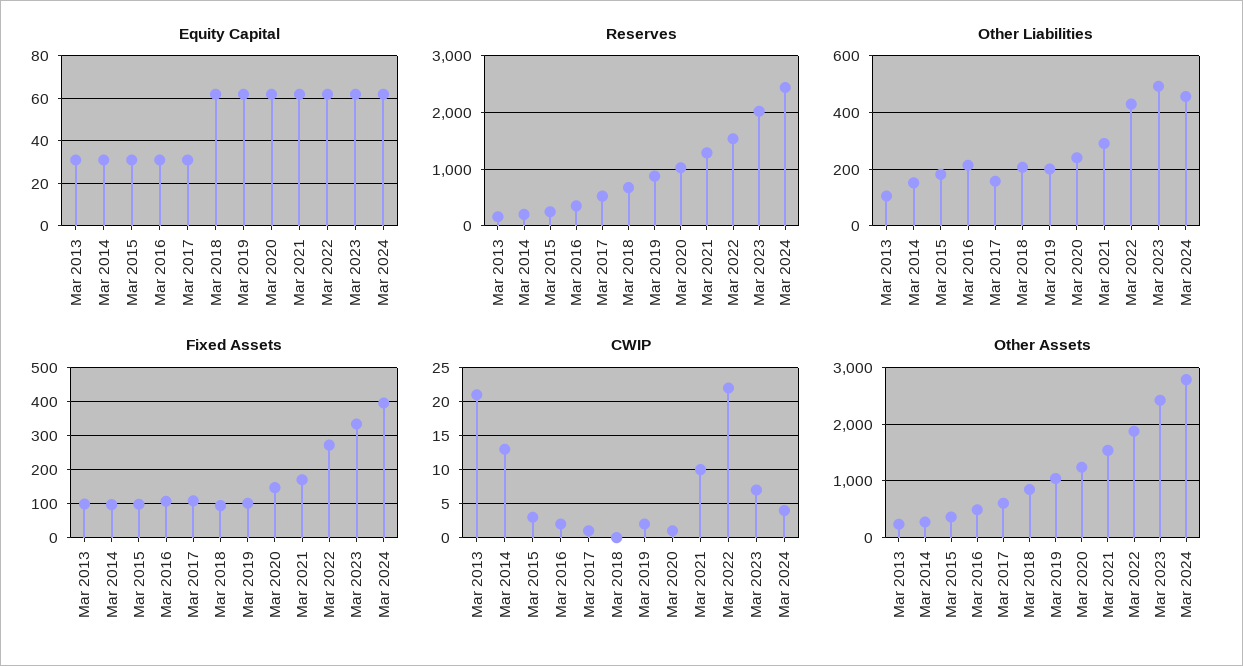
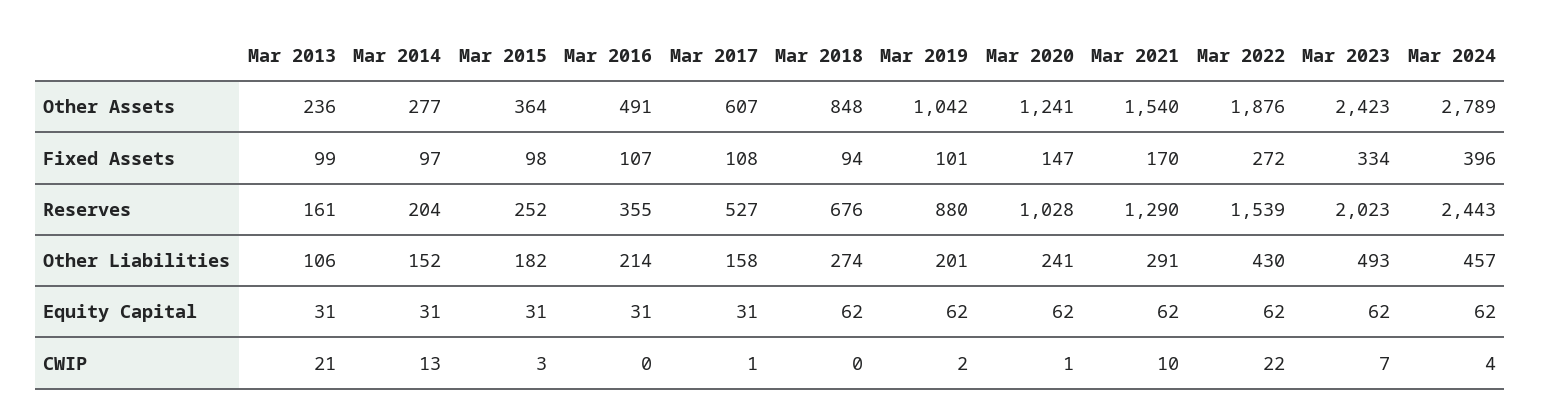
  {
    "Equity Capital": {
      "Mar 2013": 31,
      "Mar 2014": 31,
      "Mar 2015": 31,
      "Mar 2016": 31,
      "Mar 2017": 31,
      "Mar 2018": 62,
      "Mar 2019": 62,
      "Mar 2020": 62,
      "Mar 2021": 62,
      "Mar 2022": 62,
      "Mar 2023": 62,
      "Mar 2024": 62
    },
    "Reserves": {
      "Mar 2013": 161,
      "Mar 2014": 204,
      "Mar 2015": 252,
      "Mar 2016": 355,
      "Mar 2017": 527,
      "Mar 2018": 676,
      "Mar 2019": 880,
      "Mar 2020": 1028,
      "Mar 2021": 1290,
      "Mar 2022": 1539,
      "Mar 2023": 2023,
      "Mar 2024": 2443
    },
    "Other Liabilities": {
      "Mar 2013": 106,
      "Mar 2014": 152,
      "Mar 2015": 182,
      "Mar 2016": 214,
      "Mar 2017": 158,
-     "Mar 2018": 200,
+     "Mar 2018": 274,
      "Mar 2019": 201,
      "Mar 2020": 241,
      "Mar 2021": 291,
      "Mar 2022": 430,
      "Mar 2023": 493,
      "Mar 2024": 457
    },
    "Fixed Assets": {
      "Mar 2013": 99,
      "Mar 2014": 97,
      "Mar 2015": 98,
      "Mar 2016": 107,
      "Mar 2017": 108,
      "Mar 2018": 94,
      "Mar 2019": 101,
      "Mar 2020": 147,
      "Mar 2021": 170,
      "Mar 2022": 272,
      "Mar 2023": 334,
      "Mar 2024": 396
    },
    "CWIP": {
      "Mar 2013": 21,
      "Mar 2014": 13,
      "Mar 2015": 3,
-     "Mar 2016": 2,
+     "Mar 2016": 0,
      "Mar 2017": 1,
      "Mar 2018": 0,
      "Mar 2019": 2,
      "Mar 2020": 1,
      "Mar 2021": 10,
      "Mar 2022": 22,
      "Mar 2023": 7,
      "Mar 2024": 4
    },
    "Other Assets": {
      "Mar 2013": 236,
      "Mar 2014": 277,
      "Mar 2015": 364,
      "Mar 2016": 491,
      "Mar 2017": 607,
      "Mar 2018": 848,
      "Mar 2019": 1042,
      "Mar 2020": 1241,
      "Mar 2021": 1540,
      "Mar 2022": 1876,
      "Mar 2023": 2423,
      "Mar 2024": 2789
    }
  }

